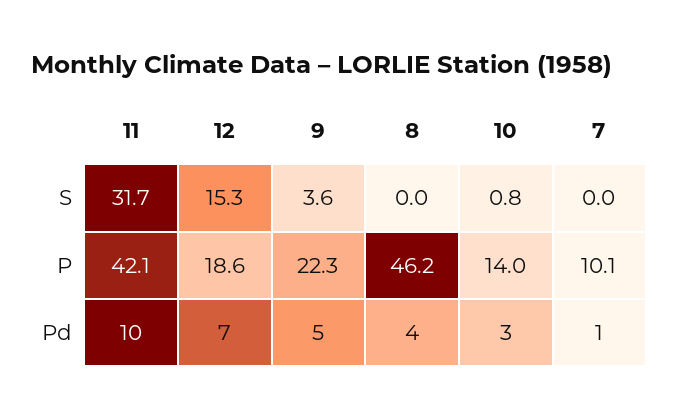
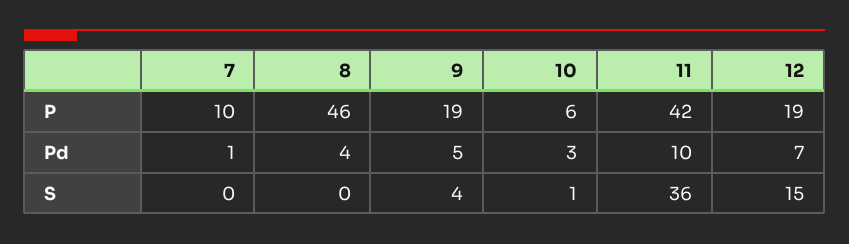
  {
    "11": {
-     "S": 31.7,
+     "S": 36,
      "P": 42.1,
      "Pd": 10
    },
    "12": {
      "S": 15.3,
      "P": 18.6,
      "Pd": 7
    },
    "9": {
      "S": 3.6,
-     "P": 22.3,
+     "P": 19,
      "Pd": 5
    },
    "8": {
      "S": 0,
      "P": 46.2,
      "Pd": 4
    },
    "10": {
      "S": 0.8,
-     "P": 14,
+     "P": 6,
      "Pd": 3
    },
    "7": {
      "S": 0,
      "P": 10.1,
      "Pd": 1
    }
  }

